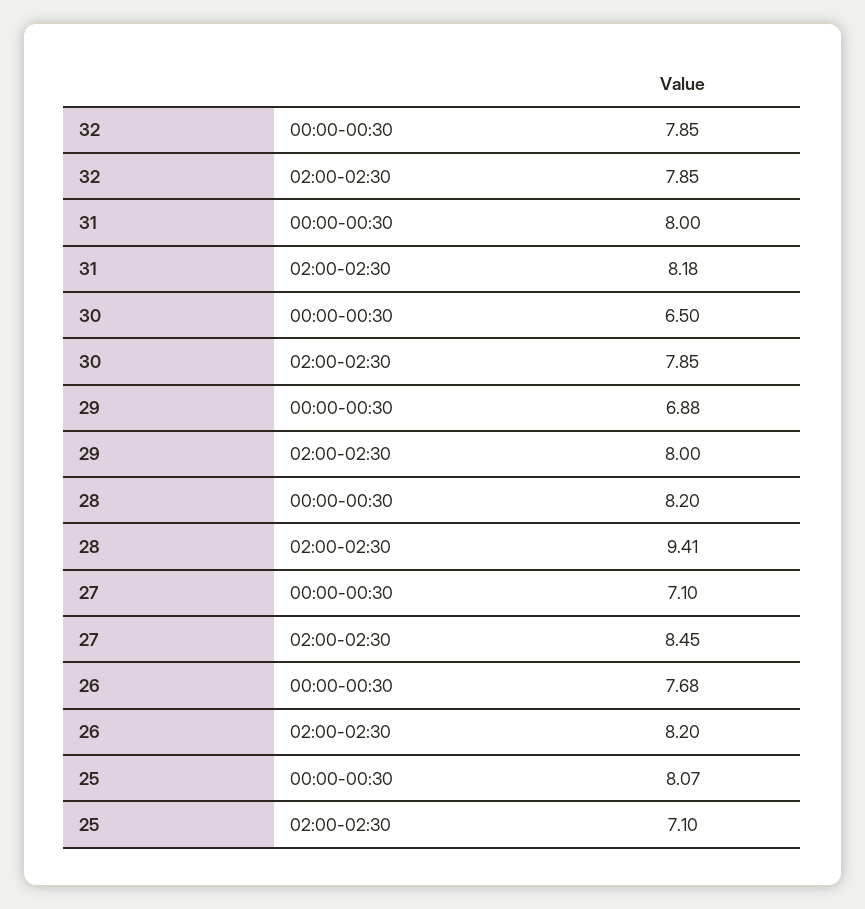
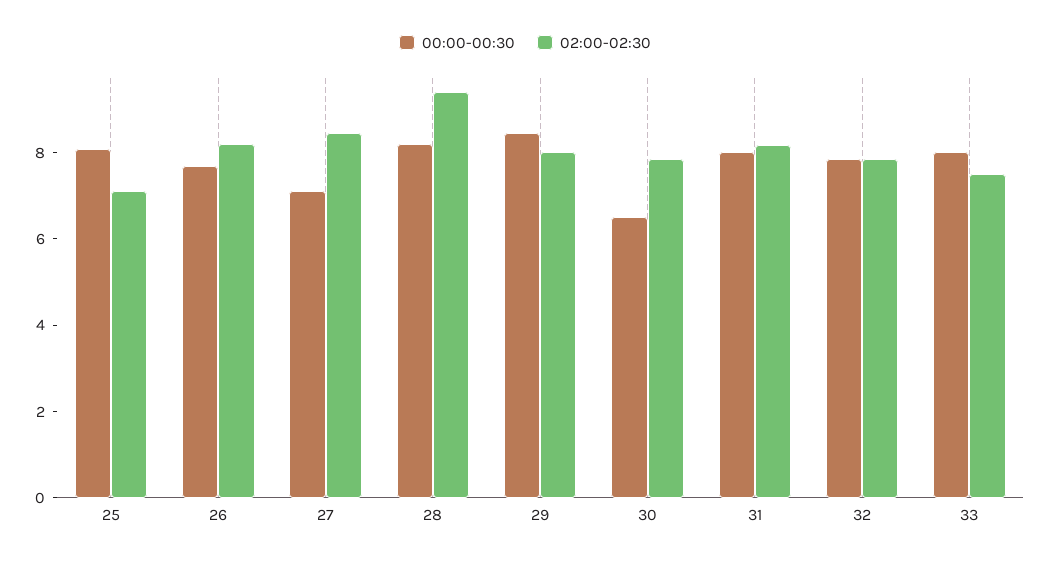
  {
    "00:00-00:30": {
      "32": 7.85,
      "31": 8,
      "30": 6.5,
-     "29": 6.88,
+     "29": 8.5,
      "28": 8.2,
      "27": 7.1,
      "26": 7.68,
-     "25": 8.07
+     "25": 8.07,
+     "33": 8
    },
    "02:00-02:30": {
      "32": 7.85,
      "31": 8.18,
      "30": 7.85,
      "29": 8,
      "28": 9.41,
      "27": 8.45,
      "26": 8.2,
-     "25": 7.1
+     "25": 7.1,
+     "33": 7.5
    }
  }

